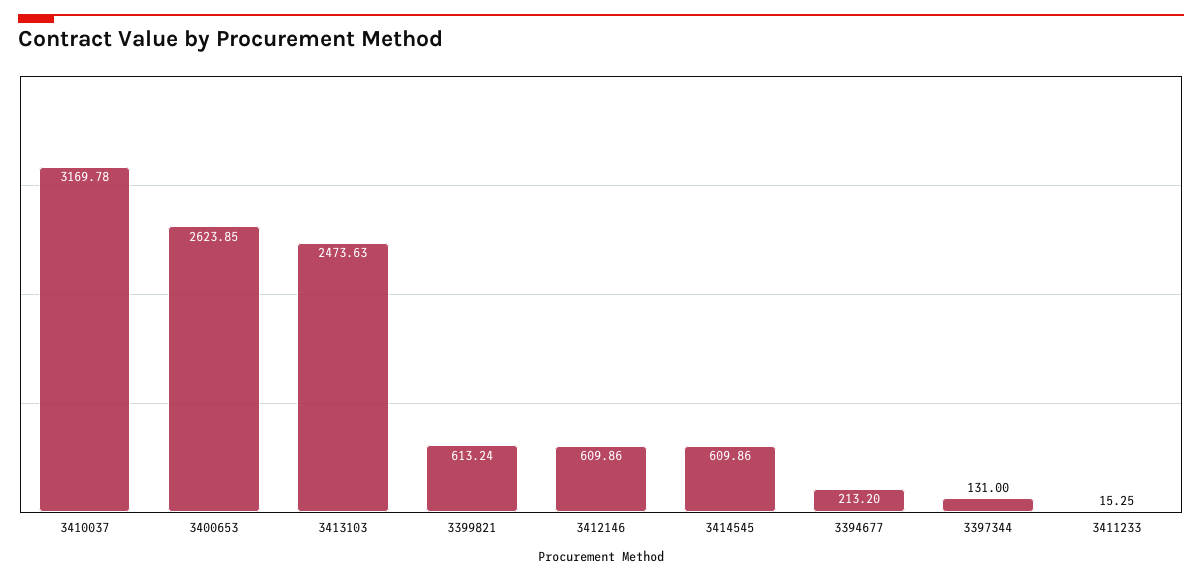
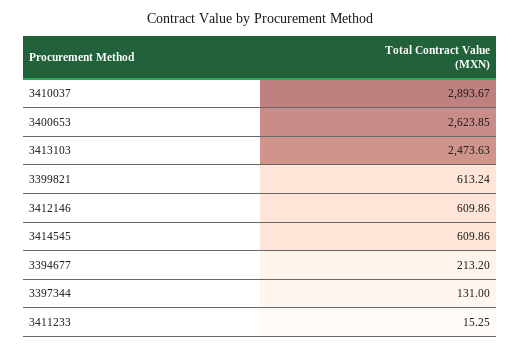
  {
-   "3410037": 3169.78,
+   "3410037": 2893.67,
    "3400653": 2623.85,
    "3413103": 2473.63,
    "3399821": 613.24,
    "3412146": 609.86,
    "3414545": 609.86,
    "3394677": 213.2,
    "3397344": 131,
    "3411233": 15.25
  }

